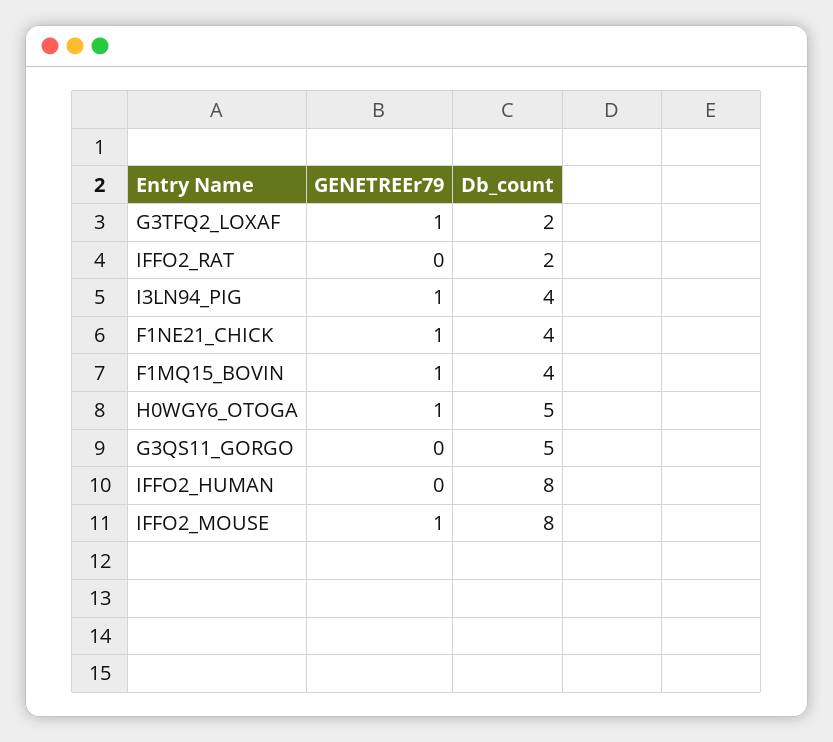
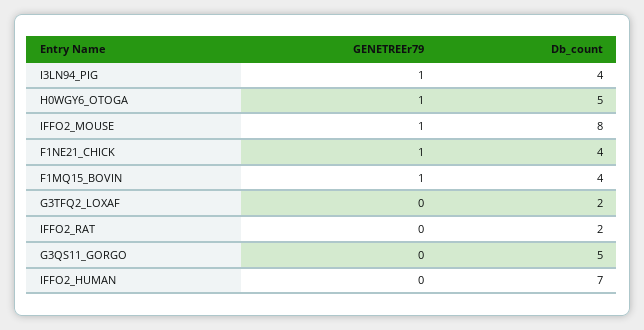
  {
    "GENETREEr79": {
-     "G3TFQ2_LOXAF": 1,
+     "G3TFQ2_LOXAF": 0,
      "IFFO2_RAT": 0,
      "I3LN94_PIG": 1,
      "F1NE21_CHICK": 1,
      "F1MQ15_BOVIN": 1,
      "H0WGY6_OTOGA": 1,
      "G3QS11_GORGO": 0,
      "IFFO2_HUMAN": 0,
      "IFFO2_MOUSE": 1
    },
    "Db_count": {
      "G3TFQ2_LOXAF": 2,
      "IFFO2_RAT": 2,
      "I3LN94_PIG": 4,
      "F1NE21_CHICK": 4,
      "F1MQ15_BOVIN": 4,
      "H0WGY6_OTOGA": 5,
      "G3QS11_GORGO": 5,
-     "IFFO2_HUMAN": 8,
+     "IFFO2_HUMAN": 7,
      "IFFO2_MOUSE": 8
    }
  }

